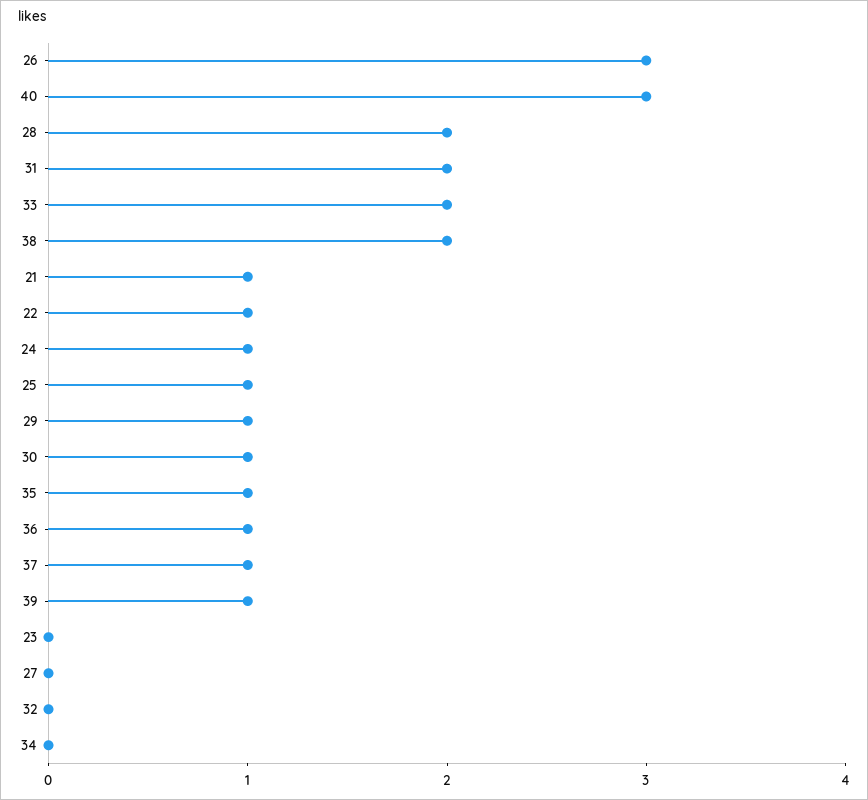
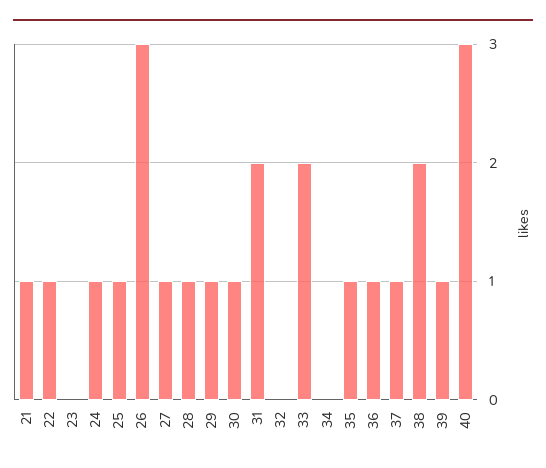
  {
    "26": 3,
    "40": 3,
-   "28": 2,
+   "28": 1,
    "31": 2,
    "33": 2,
    "38": 2,
    "21": 1,
    "22": 1,
    "24": 1,
    "25": 1,
    "29": 1,
    "30": 1,
    "35": 1,
    "36": 1,
    "37": 1,
    "39": 1,
    "23": 0,
-   "27": 0,
+   "27": 1,
    "32": 0,
    "34": 0
  }

